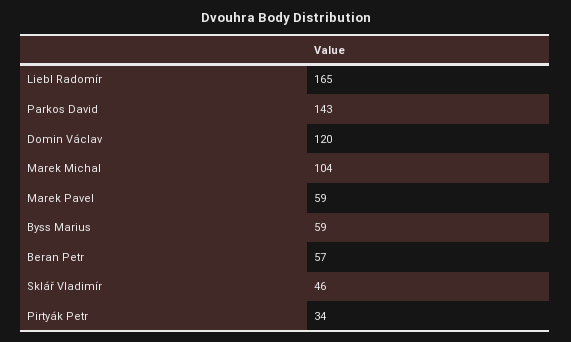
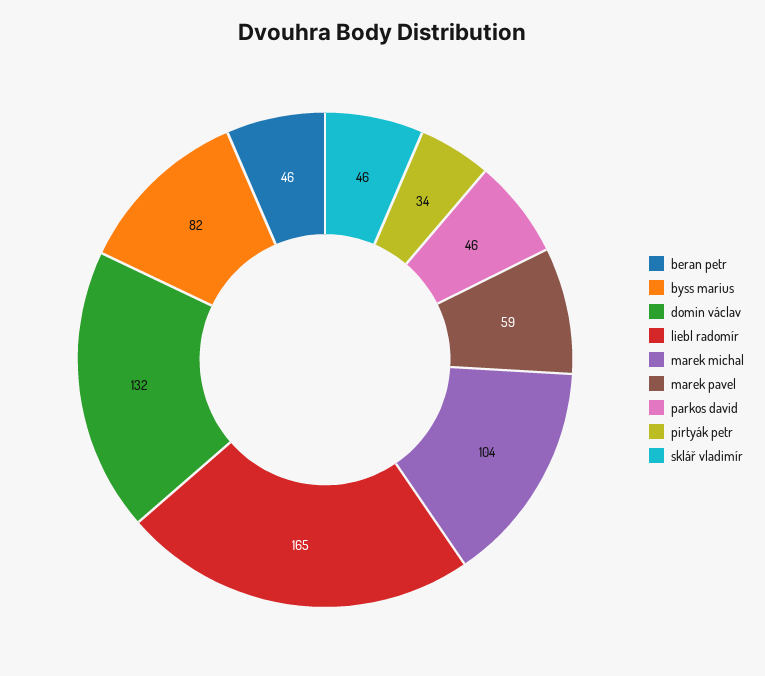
  {
    "Liebl Radomír": 165,
-   "Parkos David": 143,
+   "Parkos David": 46,
-   "Domin Václav": 120,
+   "Domin Václav": 132,
    "Marek Michal": 104,
    "Marek Pavel": 59,
-   "Byss Marius": 59,
+   "Byss Marius": 82,
-   "Beran Petr": 57,
+   "Beran Petr": 46,
    "Sklář Vladimír": 46,
    "Pirtyák Petr": 34
  }

